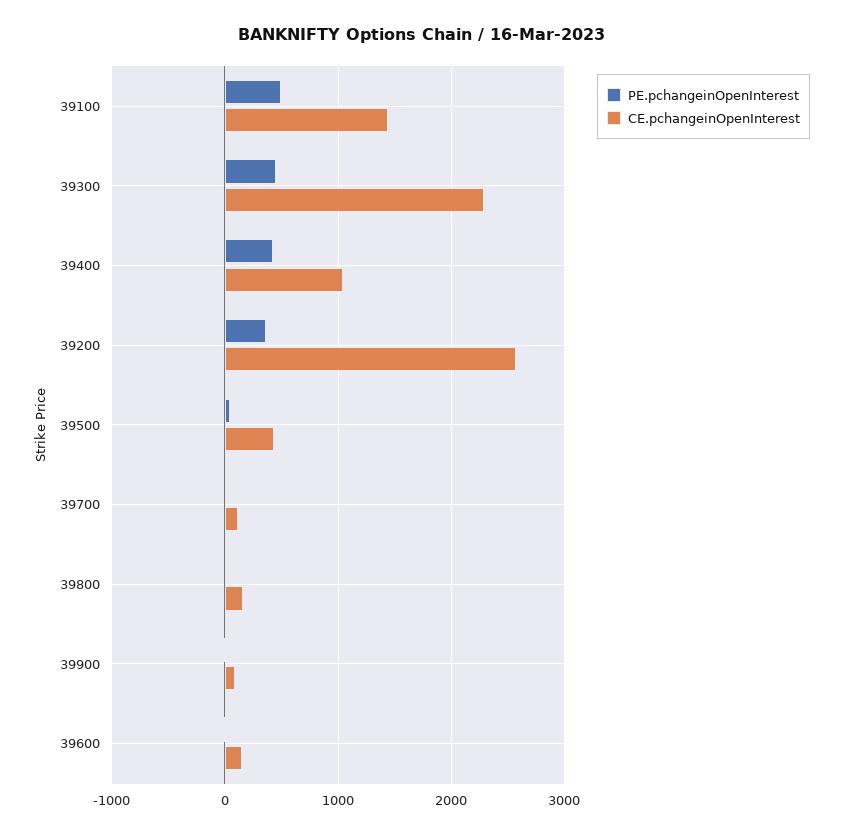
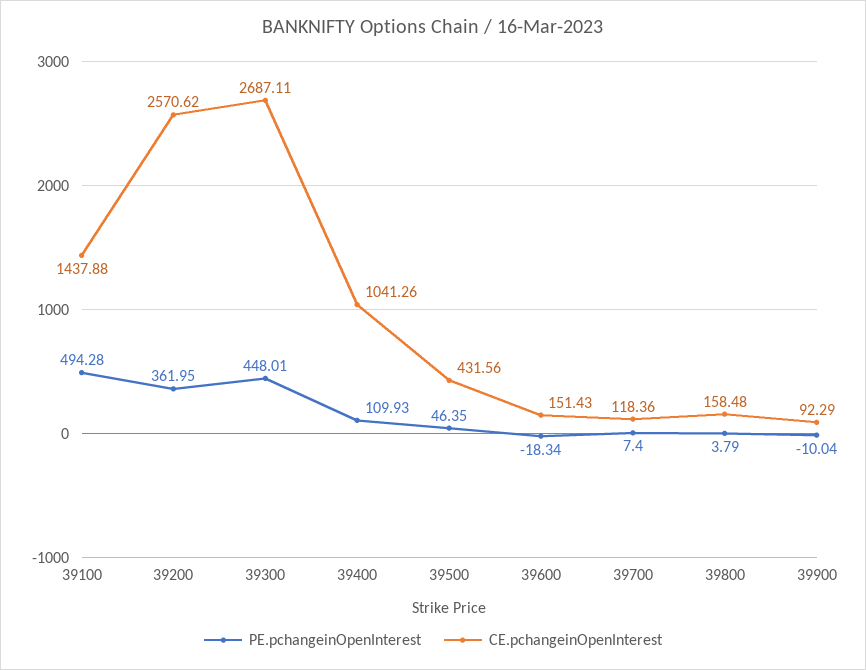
  {
    "PE.pchangeinOpenInterest": {
      "39100": 494.28,
      "39300": 448.01,
-     "39400": 400,
+     "39400": 109.93,
      "39200": 361.95,
      "39500": 46.35,
      "39700": 7.4,
      "39800": 3.79,
      "39900": -10.04,
      "39600": -18.34
    },
    "CE.pchangeinOpenInterest": {
      "39100": 1437.88,
-     "39300": 2300,
+     "39300": 2687.11,
      "39400": 1041.26,
      "39200": 2570.62,
      "39500": 431.56,
      "39700": 118.36,
      "39800": 158.48,
      "39900": 92.29,
      "39600": 151.43
    }
  }

